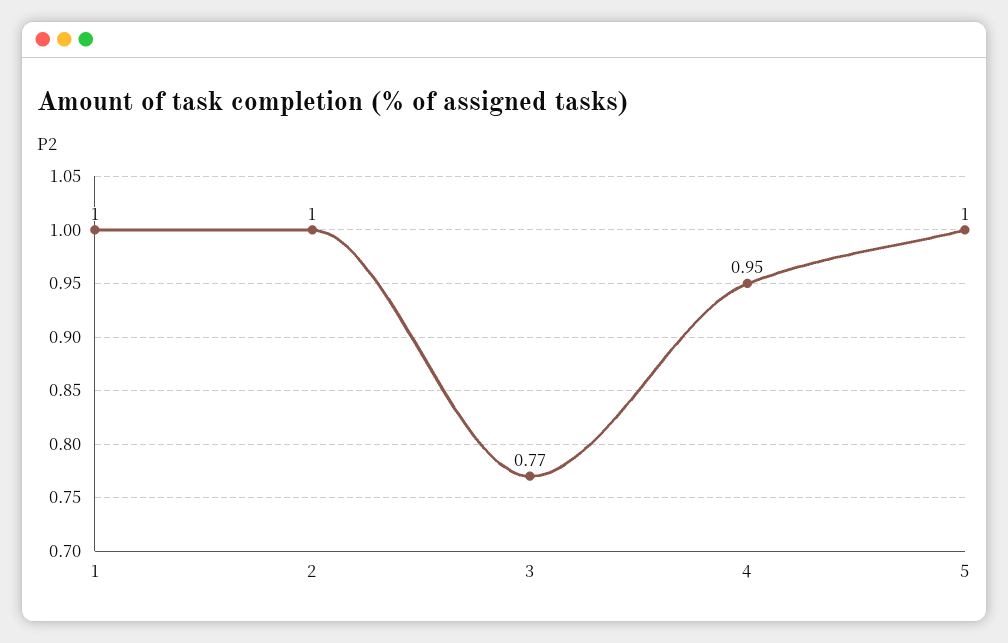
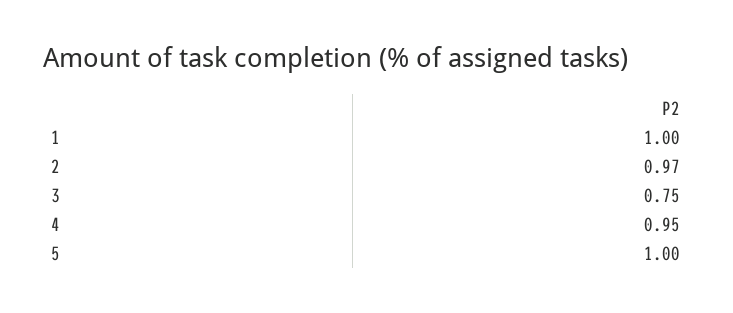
  {
    "1": 1,
-   "2": 1,
+   "2": 0.97,
-   "3": 0.77,
+   "3": 0.75,
    "4": 0.95,
    "5": 1
  }

